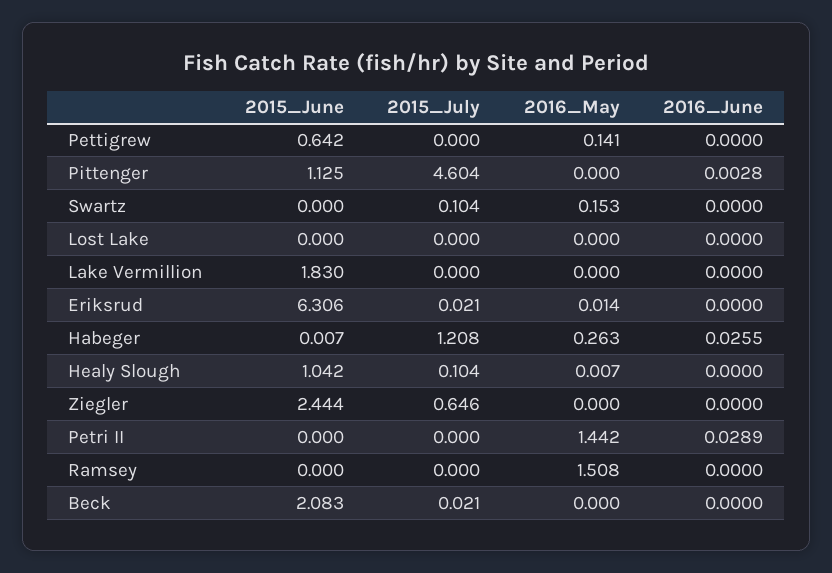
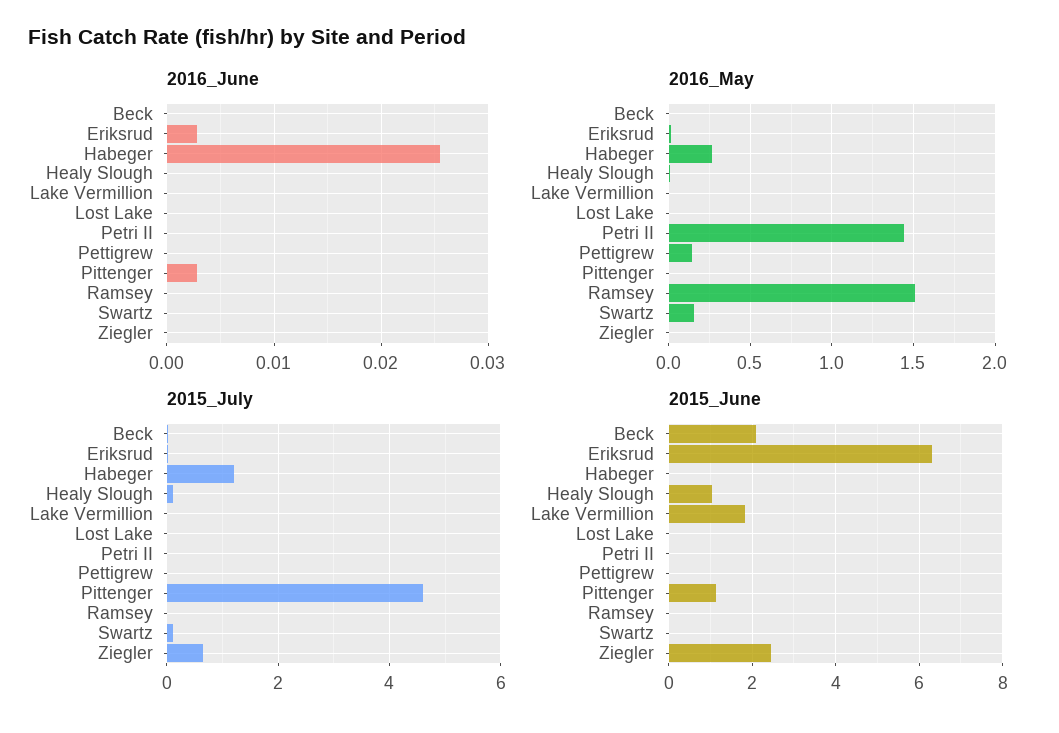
  {
    "2015_June": {
-     "Pettigrew": 0.642,
+     "Pettigrew": 0,
      "Pittenger": 1.125,
      "Swartz": 0,
      "Lost Lake": 0,
      "Lake Vermillion": 1.83,
      "Eriksrud": 6.306,
      "Habeger": 0.007,
      "Healy Slough": 1.042,
      "Ziegler": 2.444,
      "Petri II": 0,
      "Ramsey": 0,
      "Beck": 2.083
    },
    "2015_July": {
      "Pettigrew": 0,
      "Pittenger": 4.604,
      "Swartz": 0.104,
      "Lost Lake": 0,
      "Lake Vermillion": 0,
      "Eriksrud": 0.021,
      "Habeger": 1.208,
      "Healy Slough": 0.104,
      "Ziegler": 0.646,
      "Petri II": 0,
      "Ramsey": 0,
      "Beck": 0.021
    },
    "2016_May": {
      "Pettigrew": 0.141,
      "Pittenger": 0,
      "Swartz": 0.153,
      "Lost Lake": 0,
      "Lake Vermillion": 0,
      "Eriksrud": 0.014,
      "Habeger": 0.263,
      "Healy Slough": 0.007,
      "Ziegler": 0,
      "Petri II": 1.442,
      "Ramsey": 1.508,
      "Beck": 0
    },
    "2016_June": {
      "Pettigrew": 0,
      "Pittenger": 0.0028,
      "Swartz": 0,
      "Lost Lake": 0,
      "Lake Vermillion": 0,
-     "Eriksrud": 0,
+     "Eriksrud": 0.003,
      "Habeger": 0.0255,
      "Healy Slough": 0,
      "Ziegler": 0,
-     "Petri II": 0.0289,
+     "Petri II": 0,
      "Ramsey": 0,
      "Beck": 0
    }
  }

